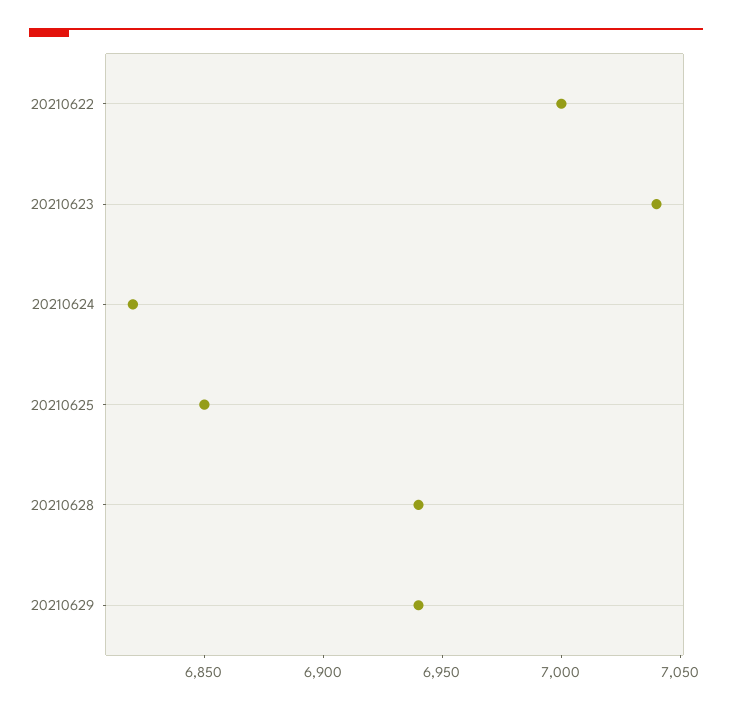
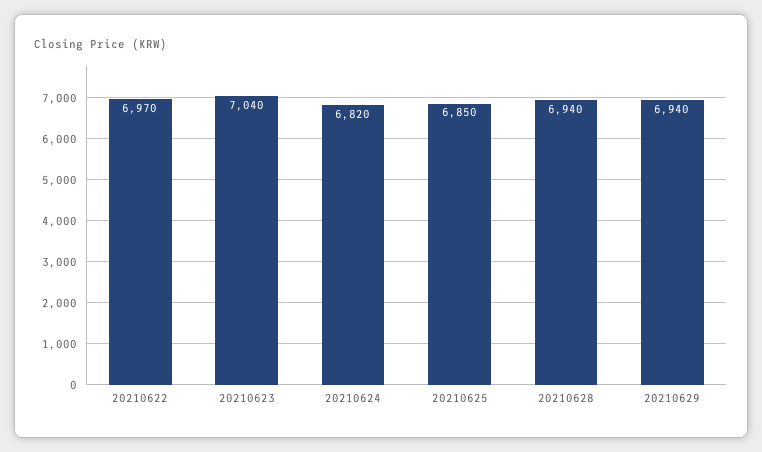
  {
-   "20210622": 7000,
+   "20210622": 6970,
    "20210623": 7040,
    "20210624": 6820,
    "20210625": 6850,
    "20210628": 6940,
    "20210629": 6940
  }

